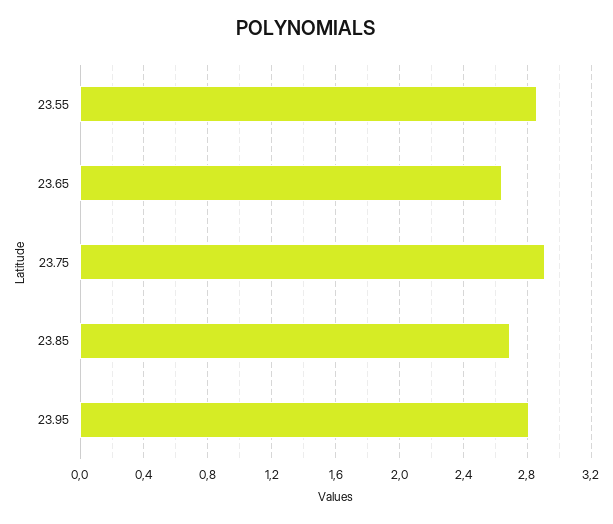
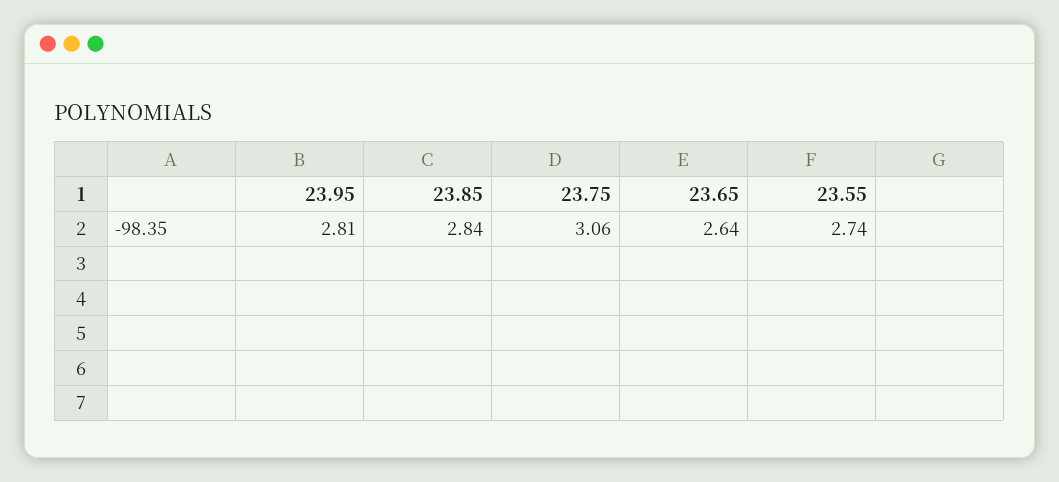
  {
-   "23.55": 2.85,
+   "23.55": 2.74,
    "23.65": 2.64,
-   "23.75": 2.9,
+   "23.75": 3.06,
-   "23.85": 2.7,
+   "23.85": 2.84,
    "23.95": 2.81
  }

